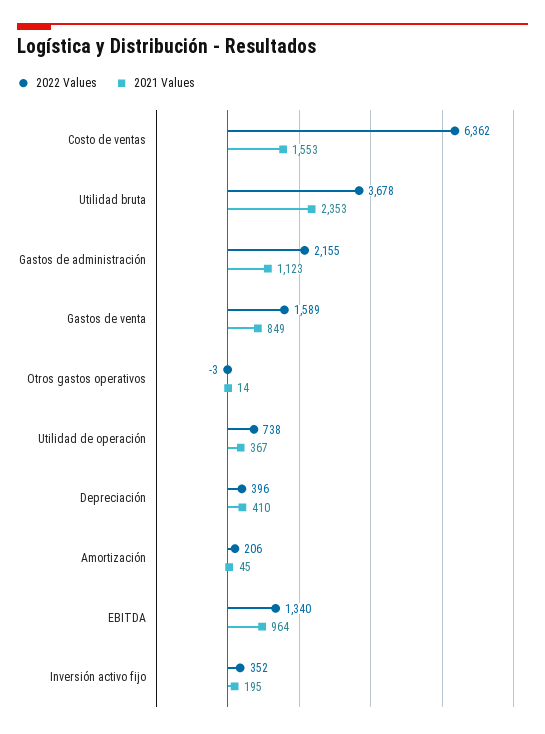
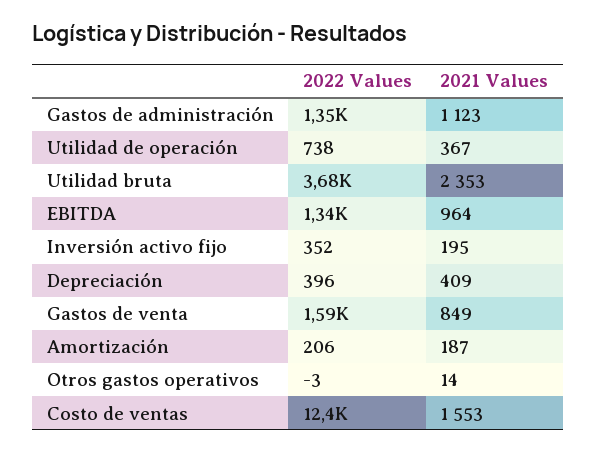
  {
    "2022 Values": {
-     "Costo de ventas": 6362,
+     "Costo de ventas": 12400,
      "Utilidad bruta": 3678,
-     "Gastos de administración": 2155,
+     "Gastos de administración": 1350,
      "Gastos de venta": 1589,
      "Otros gastos operativos": -3,
      "Utilidad de operación": 738,
      "Depreciación": 396,
      "Amortización": 206,
      "EBITDA": 1340,
      "Inversión activo fijo": 352
    },
    "2021 Values": {
      "Costo de ventas": 1553,
      "Utilidad bruta": 2353,
      "Gastos de administración": 1123,
      "Gastos de venta": 849,
      "Otros gastos operativos": 14,
      "Utilidad de operación": 367,
-     "Depreciación": 410,
+     "Depreciación": 409,
-     "Amortización": 45,
+     "Amortización": 187,
      "EBITDA": 964,
      "Inversión activo fijo": 195
    }
  }

